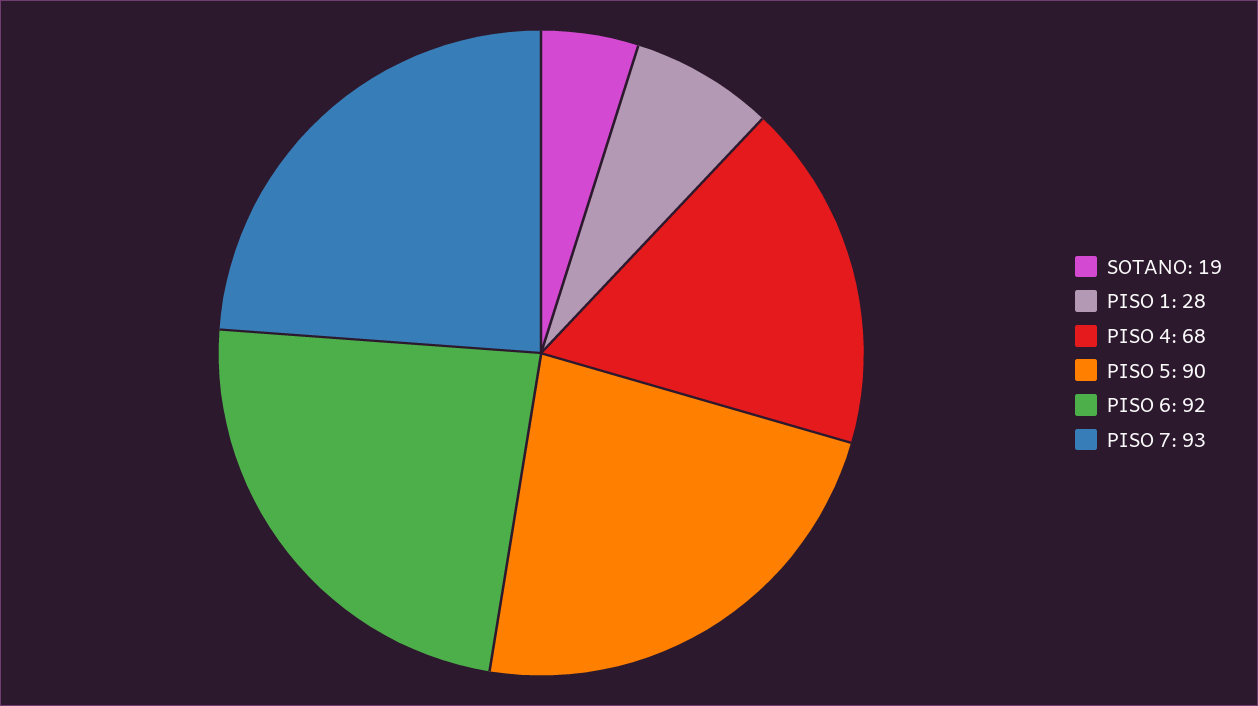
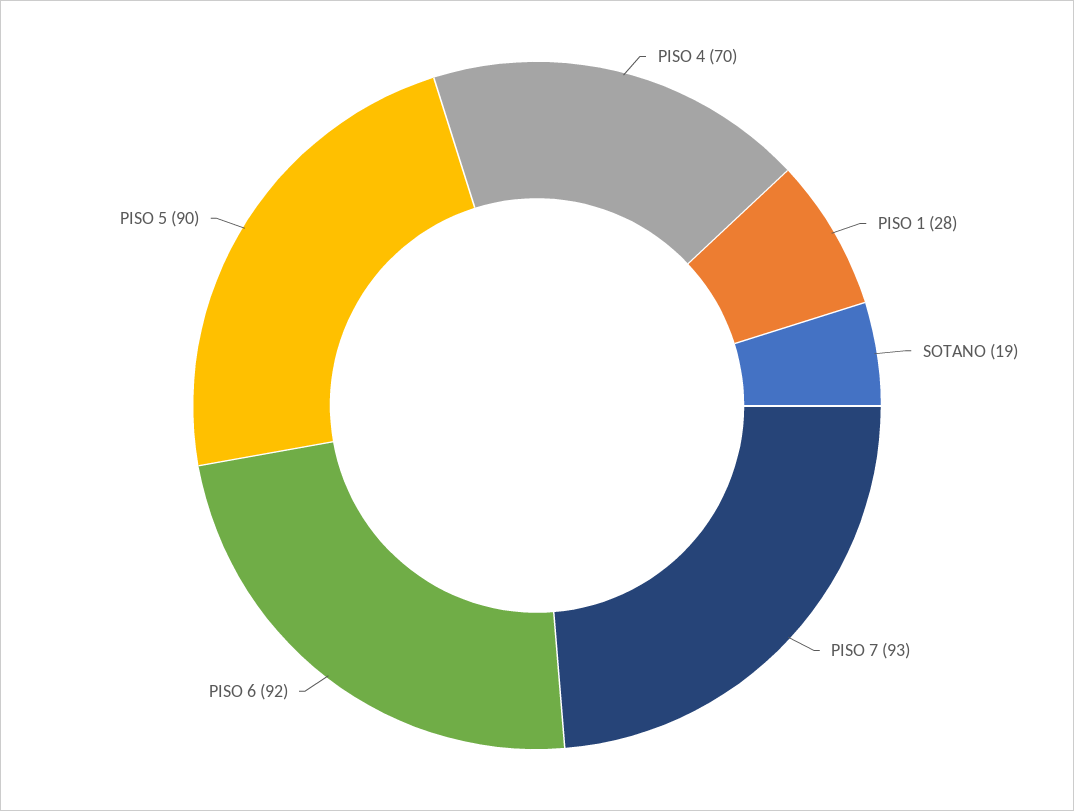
  {
    "SOTANO": 19,
    "PISO 1": 28,
-   "PISO 4": 68,
+   "PISO 4": 70,
    "PISO 5": 90,
    "PISO 6": 92,
    "PISO 7": 93
  }

